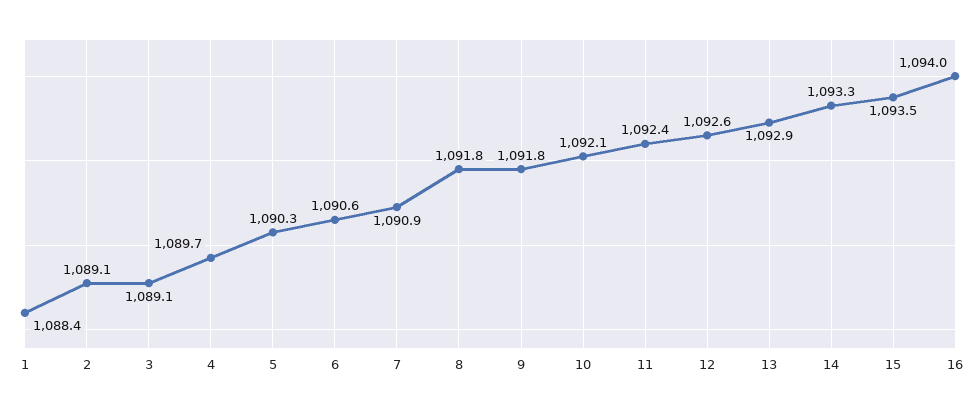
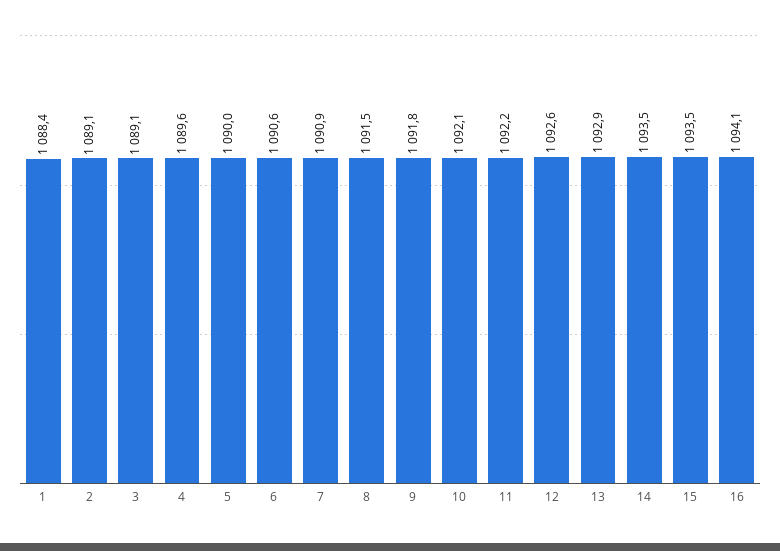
  {
    "1": 1088.4,
    "2": 1089.1,
    "3": 1089.1,
-   "4": 1089.7,
+   "4": 1089.6,
-   "5": 1090.3,
+   "5": 1090,
    "6": 1090.6,
    "7": 1090.9,
-   "8": 1091.8,
+   "8": 1091.5,
    "9": 1091.8,
    "10": 1092.1,
-   "11": 1092.4,
+   "11": 1092.2,
    "12": 1092.6,
    "13": 1092.9,
-   "14": 1093.3,
+   "14": 1093.5,
    "15": 1093.5,
-   "16": 1094
+   "16": 1094.1
  }

